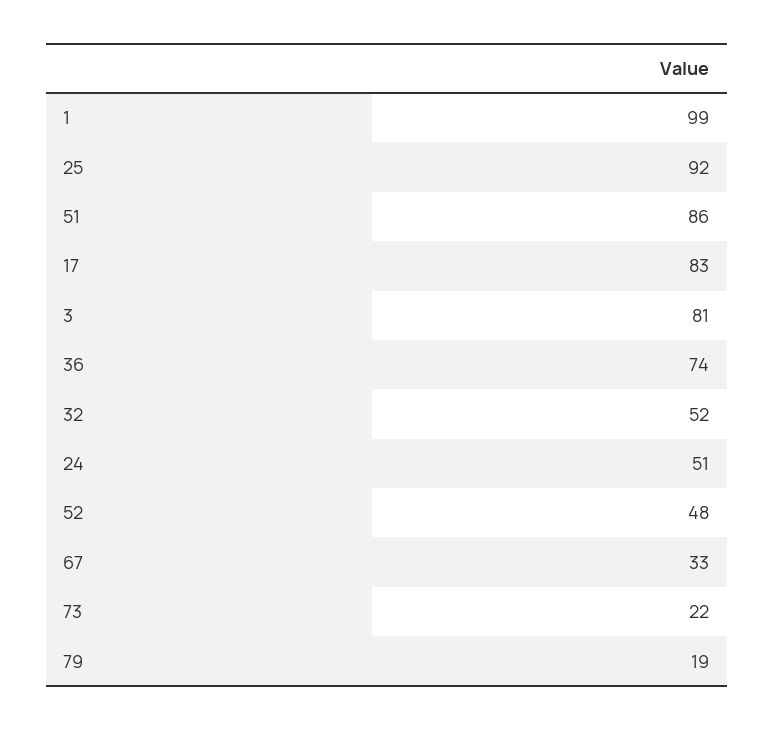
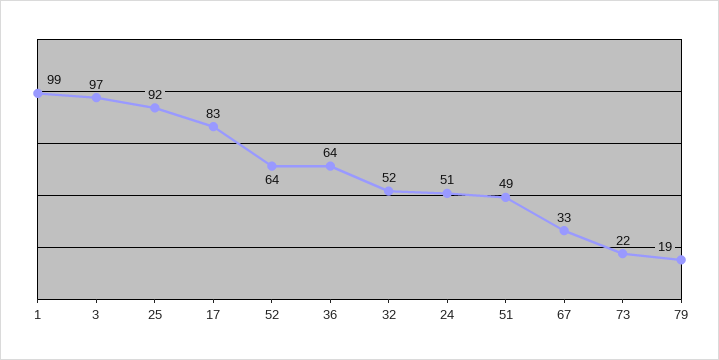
  {
    "1": 99,
    "25": 92,
-   "51": 86,
+   "51": 49,
    "17": 83,
-   "3": 81,
+   "3": 97,
-   "36": 74,
+   "36": 64,
    "32": 52,
    "24": 51,
-   "52": 48,
+   "52": 64,
    "67": 33,
    "73": 22,
    "79": 19
  }

